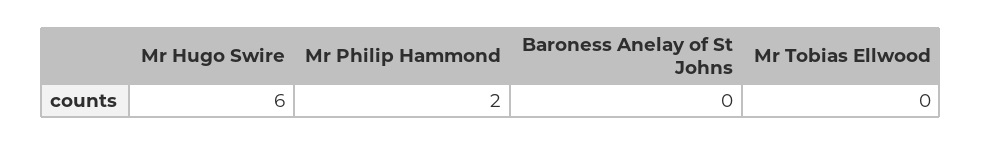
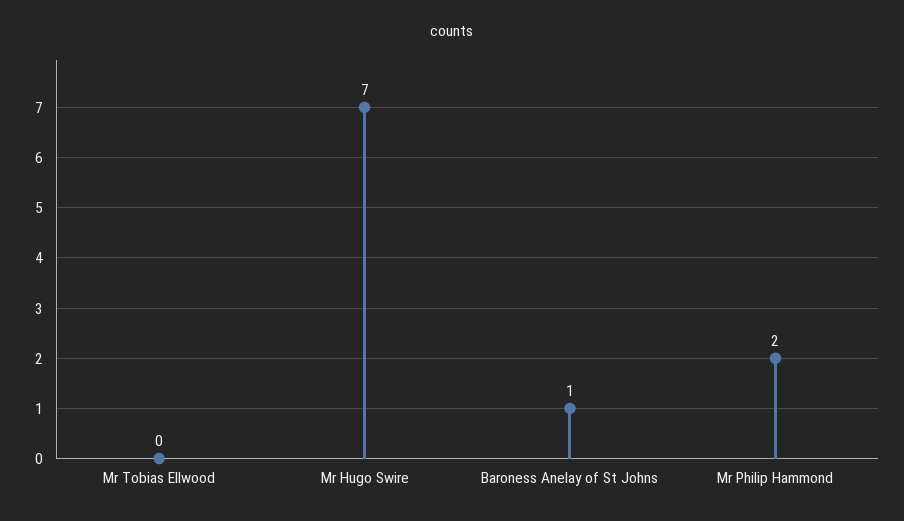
  {
-   "Mr Hugo Swire": 6,
+   "Mr Hugo Swire": 7,
    "Mr Philip Hammond": 2,
-   "Baroness Anelay of St Johns": 0,
+   "Baroness Anelay of St Johns": 1,
    "Mr Tobias Ellwood": 0
  }

